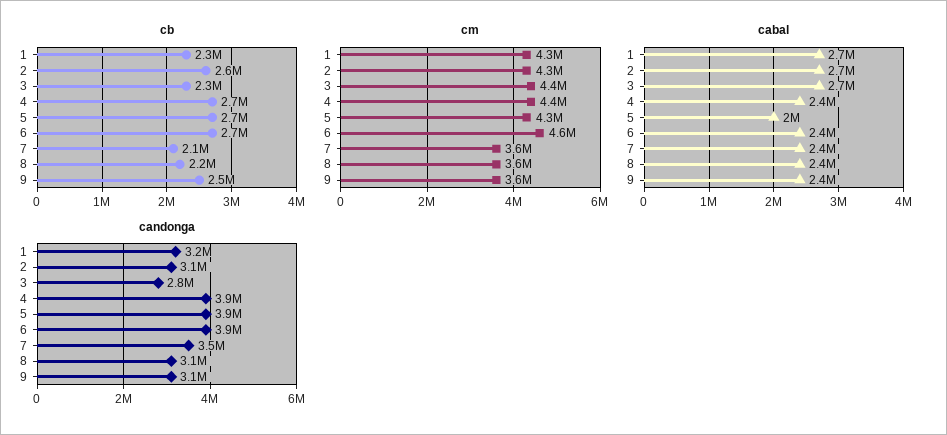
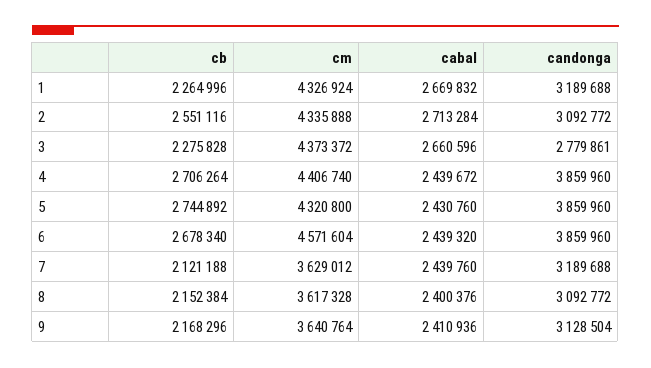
  {
    "cb": {
      "1": 2264996,
      "2": 2551116,
      "3": 2275828,
      "4": 2706264,
      "5": 2744892,
      "6": 2678340,
      "7": 2121188,
      "8": 2152384,
-     "9": 2500000
+     "9": 2168296
    },
    "cm": {
      "1": 4326924,
      "2": 4335888,
      "3": 4373372,
      "4": 4406740,
      "5": 4320800,
      "6": 4571604,
      "7": 3629012,
      "8": 3617328,
      "9": 3640764
    },
    "cabal": {
      "1": 2669832,
      "2": 2713284,
      "3": 2660596,
      "4": 2439672,
-     "5": 2000000,
+     "5": 2430760,
      "6": 2439320,
      "7": 2439760,
      "8": 2400376,
      "9": 2410936
    },
    "candonga": {
      "1": 3189688,
      "2": 3092772,
      "3": 2779861,
      "4": 3859960,
      "5": 3859960,
      "6": 3859960,
-     "7": 3500000,
+     "7": 3189688,
      "8": 3092772,
      "9": 3128504
    }
  }

